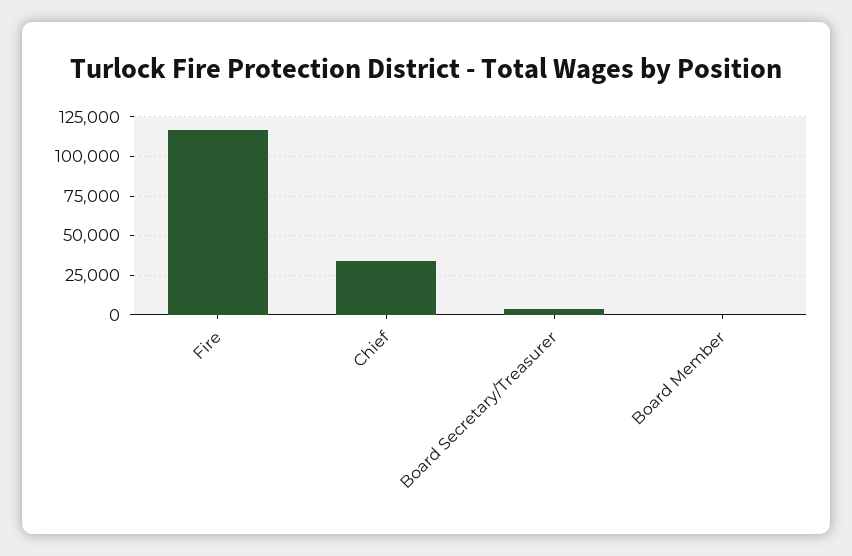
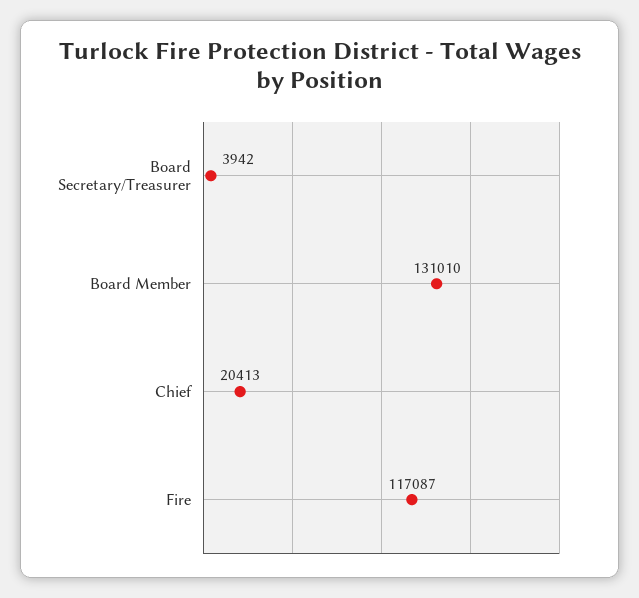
  {
    "Fire": 117087,
-   "Chief": 35000,
+   "Chief": 20413,
    "Board Secretary/Treasurer": 3942,
-   "Board Member": 0
+   "Board Member": 131010
  }

